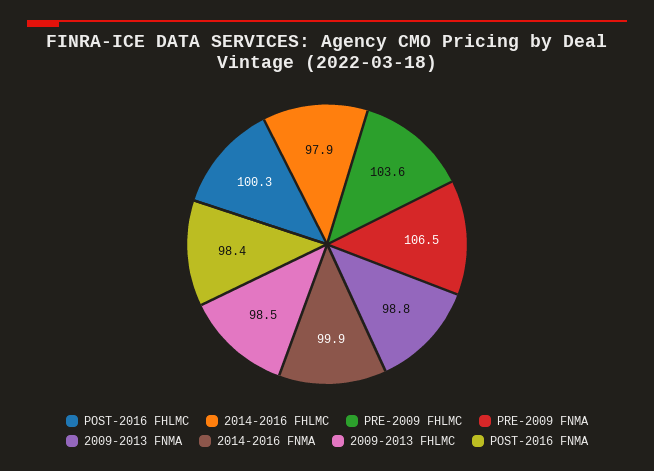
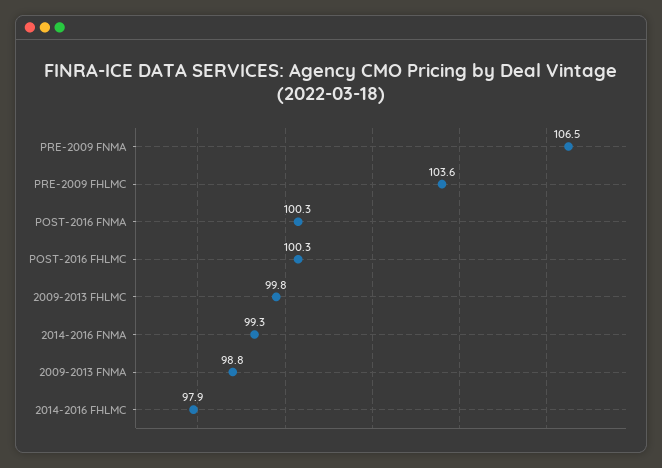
  {
    "POST-2016 FHLMC": 100.3,
    "2014-2016 FHLMC": 97.9,
    "PRE-2009 FHLMC": 103.6,
    "PRE-2009 FNMA": 106.5,
    "2009-2013 FNMA": 98.8,
-   "2014-2016 FNMA": 99.9,
+   "2014-2016 FNMA": 99.3,
-   "2009-2013 FHLMC": 98.5,
+   "2009-2013 FHLMC": 99.8,
-   "POST-2016 FNMA": 98.4
+   "POST-2016 FNMA": 100.3
  }

